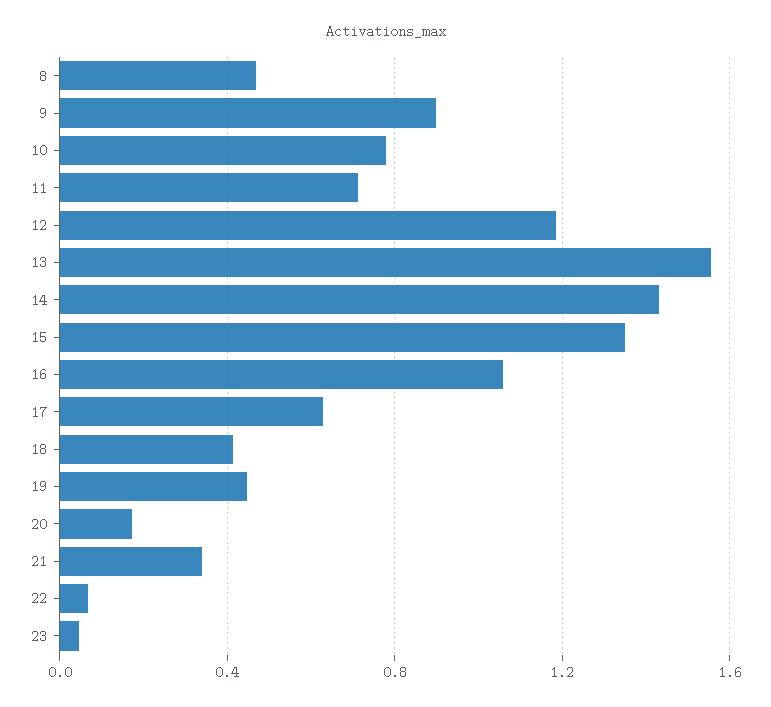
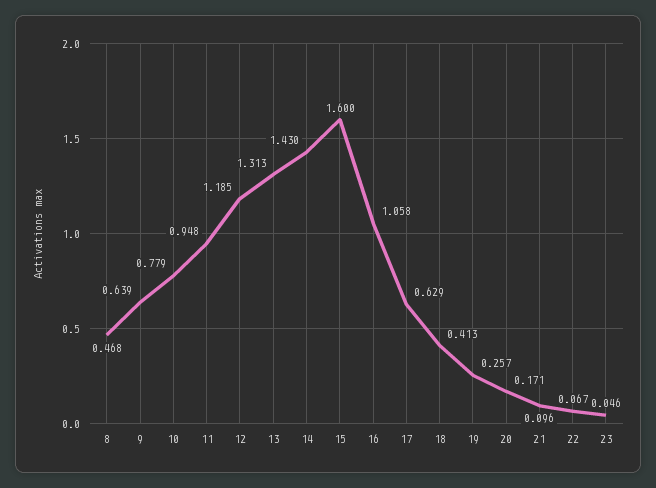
  {
    "8": 0.468,
-   "9": 0.9,
+   "9": 0.639,
    "10": 0.779,
-   "11": 0.7,
+   "11": 0.948,
    "12": 1.185,
-   "13": 1.55,
+   "13": 1.313,
    "14": 1.43,
-   "15": 1.35,
+   "15": 1.6,
    "16": 1.058,
    "17": 0.629,
    "18": 0.413,
-   "19": 0.45,
+   "19": 0.257,
    "20": 0.171,
-   "21": 0.35,
+   "21": 0.096,
    "22": 0.067,
    "23": 0.046
  }

